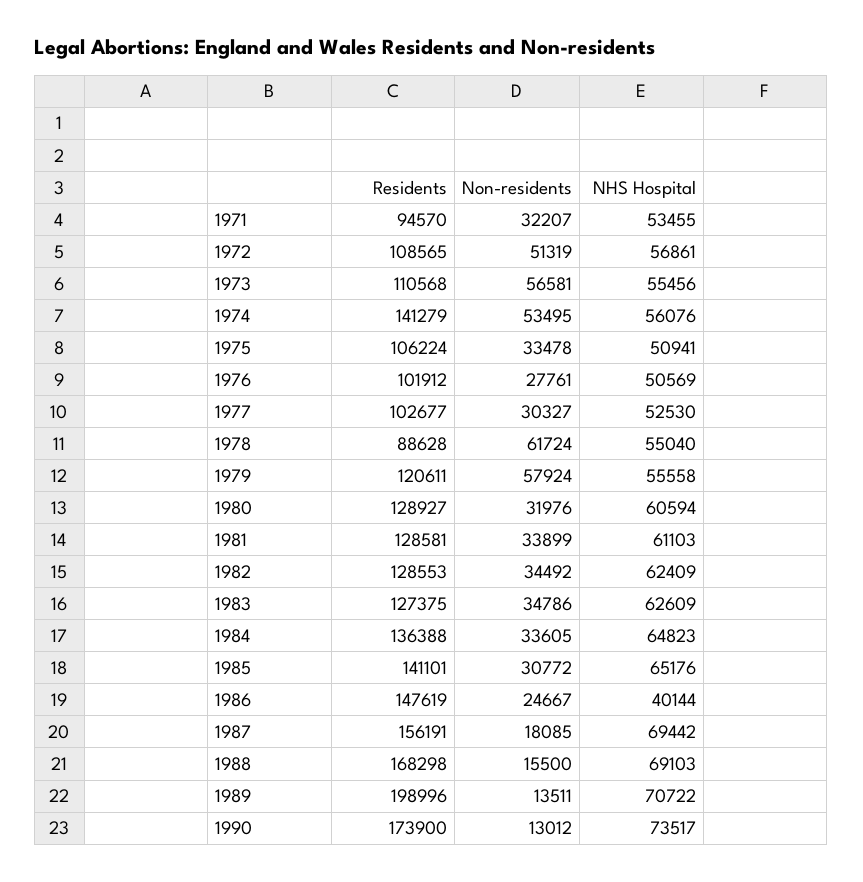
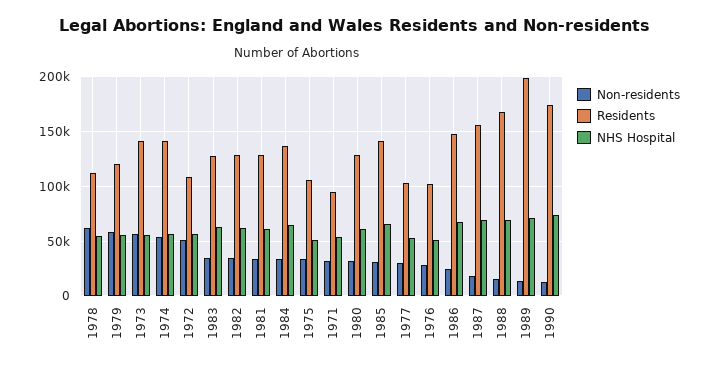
  {
    "Residents": {
      "1971": 94570,
      "1972": 108565,
-     "1973": 110568,
+     "1973": 140000,
      "1974": 141279,
      "1975": 106224,
      "1976": 101912,
      "1977": 102677,
-     "1978": 88628,
+     "1978": 110000,
      "1979": 120611,
      "1980": 128927,
      "1981": 128581,
      "1982": 128553,
      "1983": 127375,
      "1984": 136388,
      "1985": 141101,
      "1986": 147619,
      "1987": 156191,
      "1988": 168298,
      "1989": 198996,
      "1990": 173900
    },
    "Non-residents": {
      "1971": 32207,
      "1972": 51319,
      "1973": 56581,
      "1974": 53495,
      "1975": 33478,
      "1976": 27761,
      "1977": 30327,
      "1978": 61724,
      "1979": 57924,
      "1980": 31976,
      "1981": 33899,
      "1982": 34492,
      "1983": 34786,
      "1984": 33605,
      "1985": 30772,
      "1986": 24667,
      "1987": 18085,
      "1988": 15500,
      "1989": 13511,
      "1990": 13012
    },
    "NHS Hospital": {
      "1971": 53455,
      "1972": 56861,
      "1973": 55456,
      "1974": 56076,
      "1975": 50941,
      "1976": 50569,
      "1977": 52530,
      "1978": 55040,
      "1979": 55558,
      "1980": 60594,
      "1981": 61103,
      "1982": 62409,
      "1983": 62609,
      "1984": 64823,
      "1985": 65176,
-     "1986": 40144,
+     "1986": 70000,
      "1987": 69442,
      "1988": 69103,
      "1989": 70722,
      "1990": 73517
    }
  }

